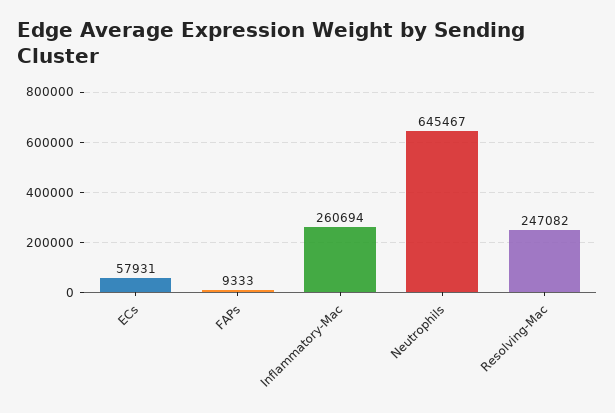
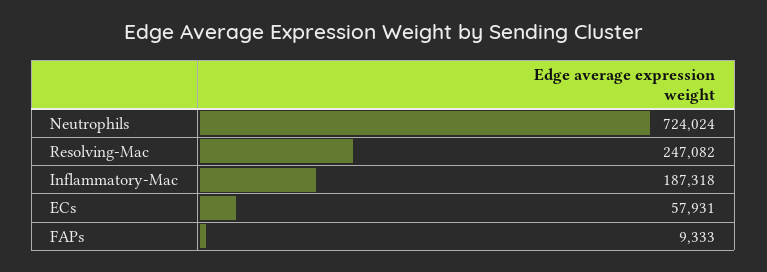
  {
    "ECs": 57931,
    "FAPs": 9333,
-   "Inflammatory-Mac": 260694,
+   "Inflammatory-Mac": 187318,
-   "Neutrophils": 645467,
+   "Neutrophils": 724024,
    "Resolving-Mac": 247082
  }

